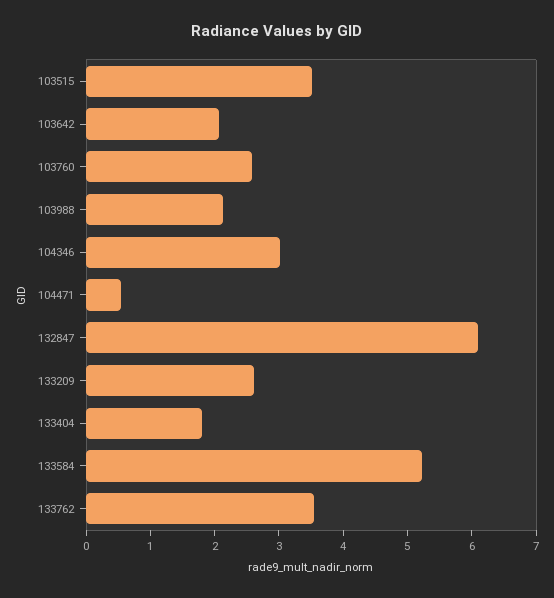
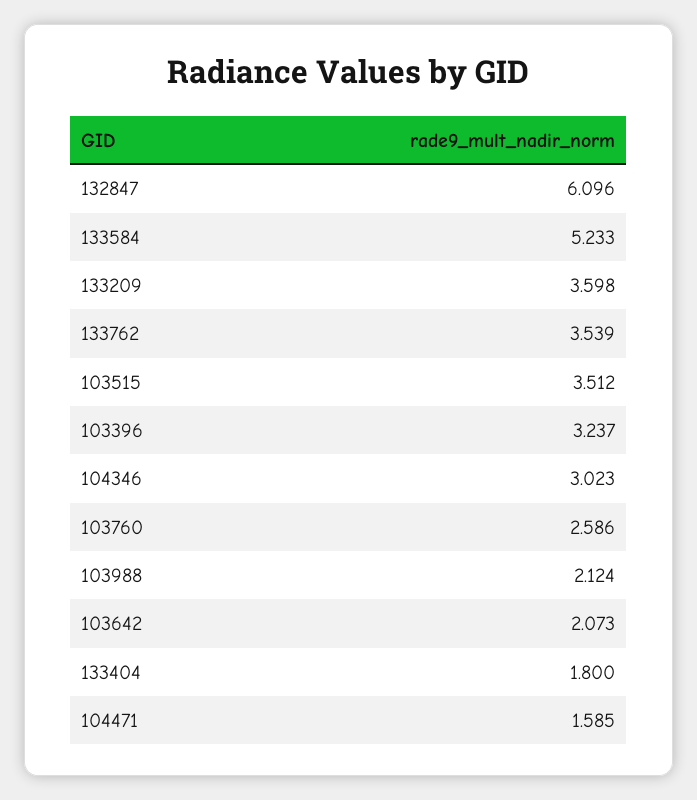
  {
    "103515": 3.512,
    "103642": 2.073,
    "103760": 2.586,
    "103988": 2.124,
    "104346": 3.023,
-   "104471": 0.6,
+   "104471": 1.585,
    "132847": 6.096,
-   "133209": 2.6,
+   "133209": 3.598,
    "133404": 1.8,
    "133584": 5.233,
-   "133762": 3.539
+   "133762": 3.539,
+   "103396": 3.237
  }

